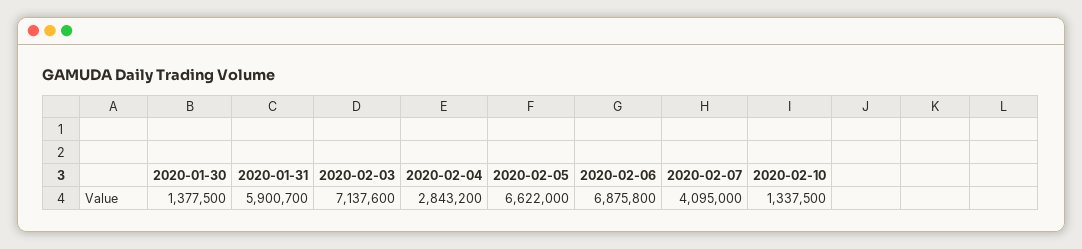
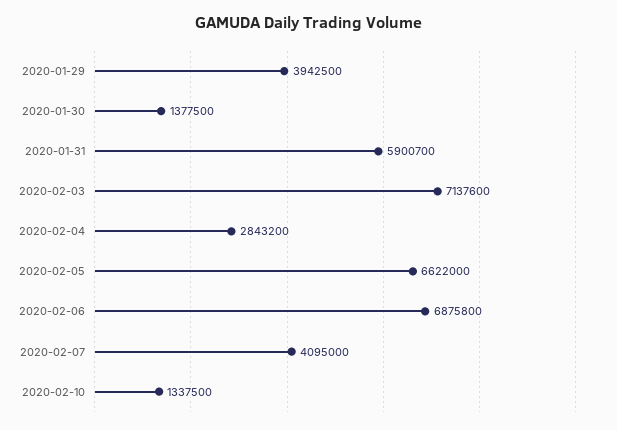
  {
    "2020-01-30": 1377500,
    "2020-01-31": 5900700,
    "2020-02-03": 7137600,
    "2020-02-04": 2843200,
    "2020-02-05": 6622000,
    "2020-02-06": 6875800,
    "2020-02-07": 4095000,
-   "2020-02-10": 1337500
+   "2020-02-10": 1337500,
+   "2020-01-29": 3942500
  }

